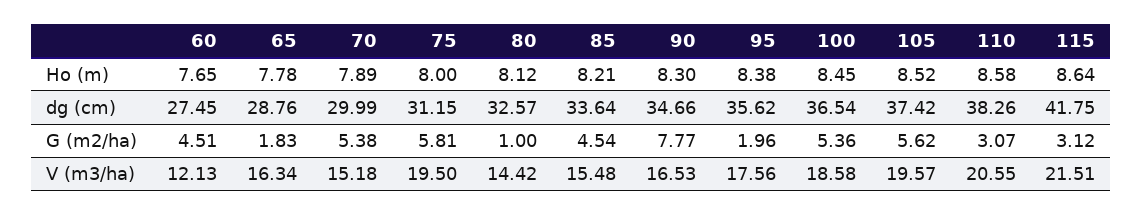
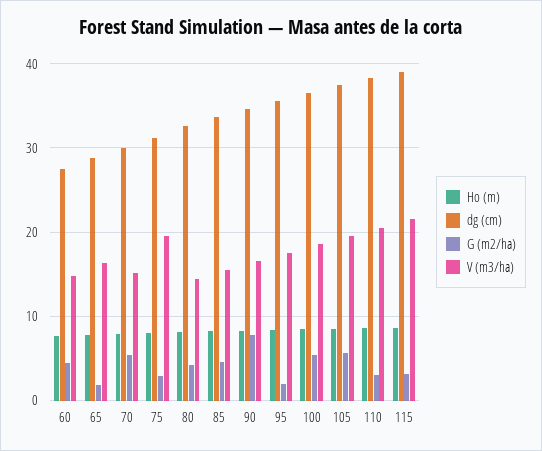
  {
    "Ho (m)": {
      "60": 7.65,
      "65": 7.78,
      "70": 7.89,
      "75": 8,
      "80": 8.12,
      "85": 8.21,
      "90": 8.3,
      "95": 8.38,
      "100": 8.45,
      "105": 8.52,
      "110": 8.58,
      "115": 8.64
    },
    "dg (cm)": {
      "60": 27.45,
      "65": 28.76,
      "70": 29.99,
      "75": 31.15,
      "80": 32.57,
      "85": 33.64,
      "90": 34.66,
      "95": 35.62,
      "100": 36.54,
      "105": 37.42,
      "110": 38.26,
-     "115": 41.75
+     "115": 39
    },
    "G (m2/ha)": {
      "60": 4.51,
      "65": 1.83,
      "70": 5.38,
-     "75": 5.81,
+     "75": 3,
-     "80": 1,
+     "80": 4,
      "85": 4.54,
      "90": 7.77,
      "95": 1.96,
      "100": 5.36,
      "105": 5.62,
      "110": 3.07,
      "115": 3.12
    },
    "V (m3/ha)": {
-     "60": 12.13,
+     "60": 15,
      "65": 16.34,
      "70": 15.18,
      "75": 19.5,
      "80": 14.42,
      "85": 15.48,
      "90": 16.53,
      "95": 17.56,
      "100": 18.58,
      "105": 19.57,
      "110": 20.55,
      "115": 21.51
    }
  }

